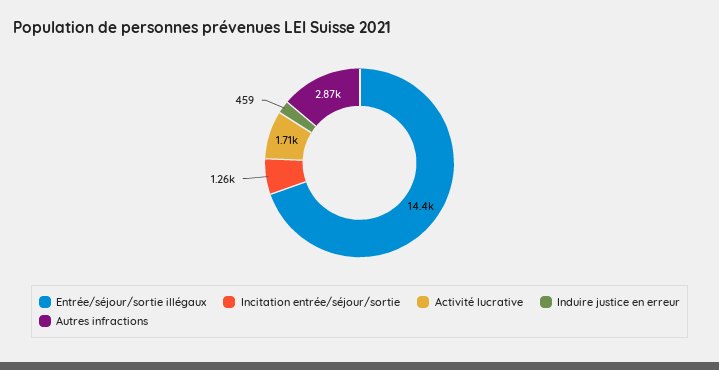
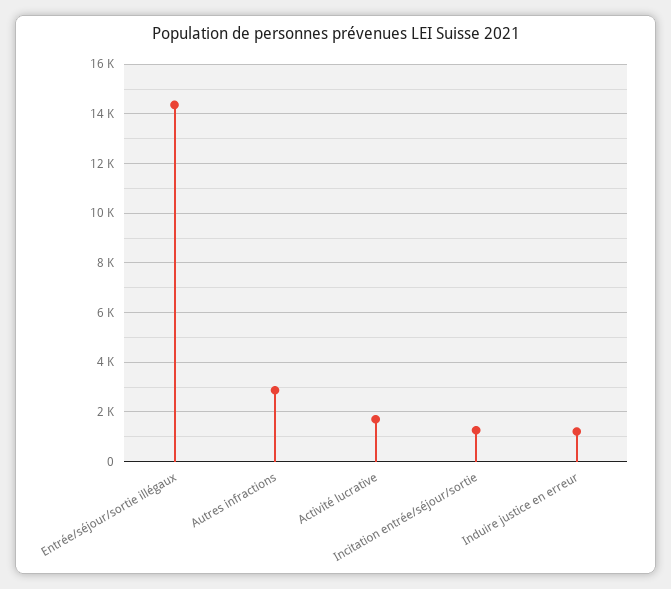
  {
    "Entrée/séjour/sortie illégaux": 14400,
    "Incitation entrée/séjour/sortie": 1260,
    "Activité lucrative": 1710,
-   "Induire justice en erreur": 459,
+   "Induire justice en erreur": 1250,
    "Autres infractions": 2870
  }

